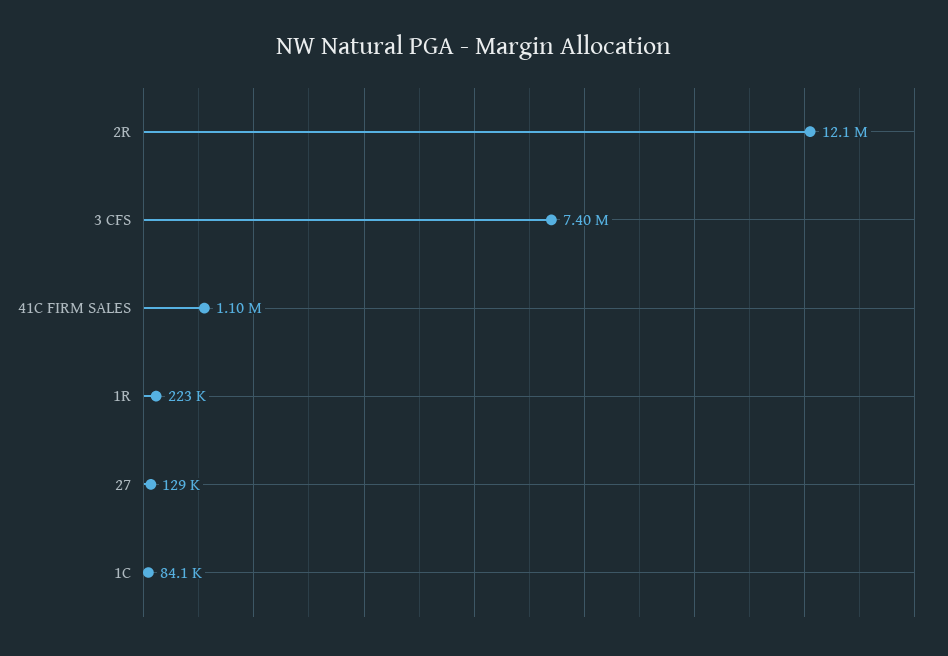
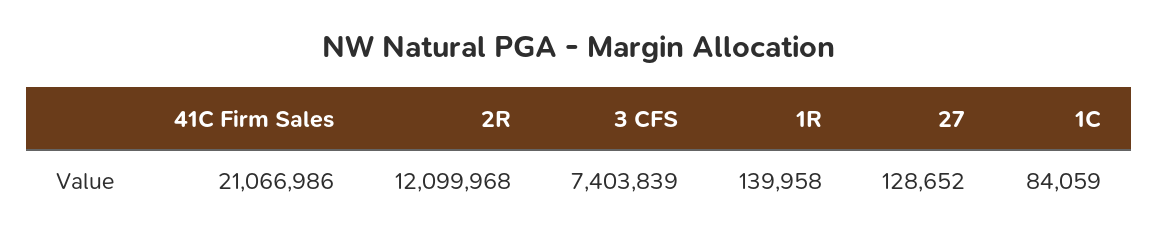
  {
    "2R": 12099968,
    "3 CFS": 7403839,
-   "41C FIRM SALES": 1100000,
+   "41C FIRM SALES": 21066986,
-   "1R": 223000,
+   "1R": 139958,
    "27": 128652,
    "1C": 84059
  }

